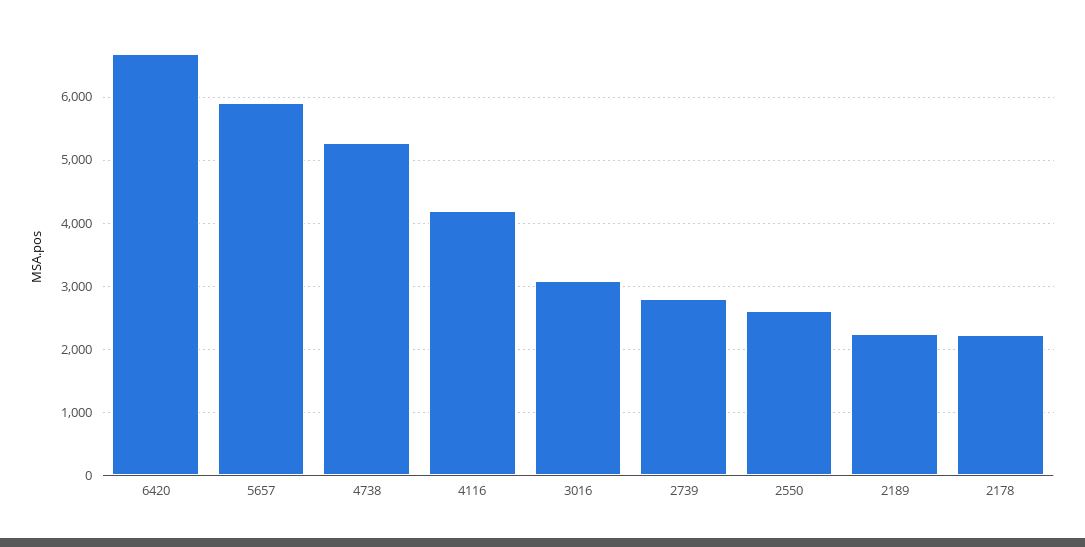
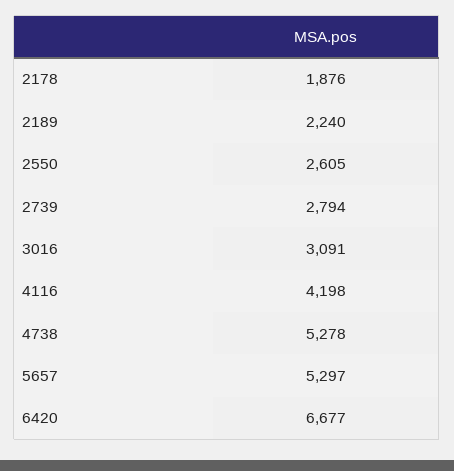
  {
    "6420": 6677,
-   "5657": 5900,
+   "5657": 5297,
    "4738": 5278,
    "4116": 4198,
    "3016": 3091,
    "2739": 2794,
    "2550": 2605,
    "2189": 2240,
-   "2178": 2200
+   "2178": 1876
  }

